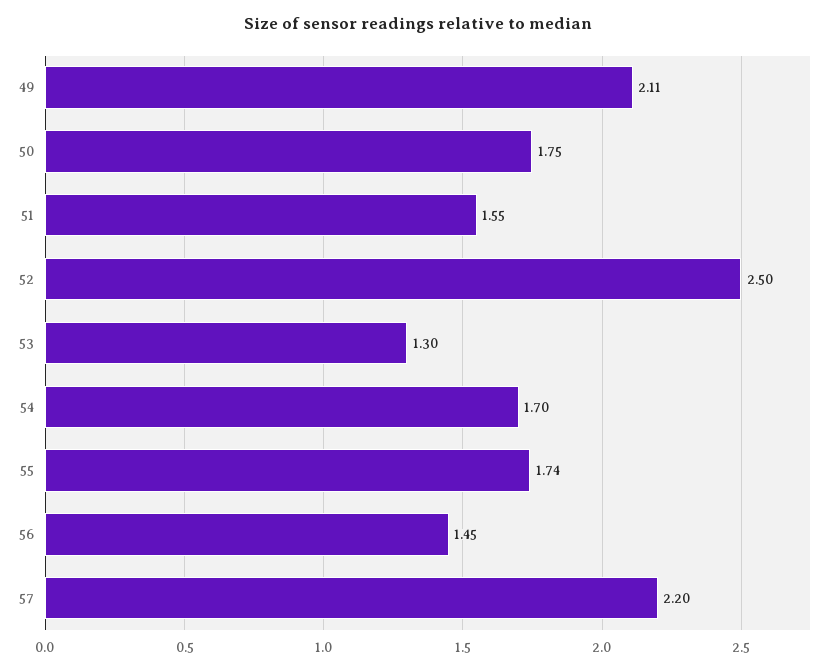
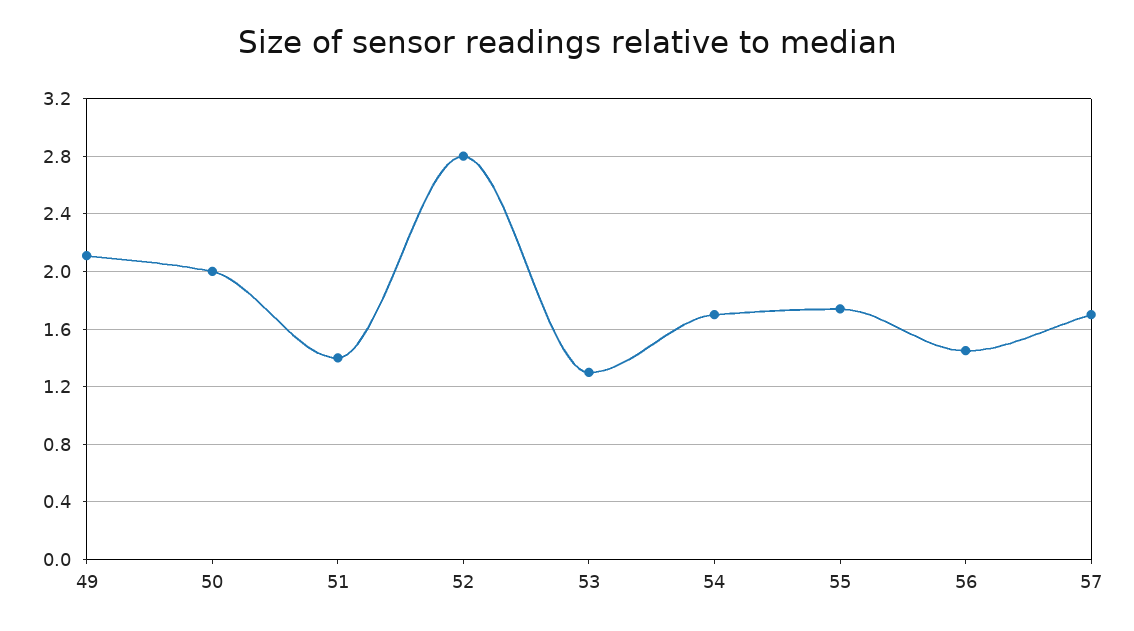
  {
    "49": 2.11,
-   "50": 1.75,
+   "50": 2,
-   "51": 1.55,
+   "51": 1.4,
-   "52": 2.5,
+   "52": 2.8,
    "53": 1.3,
    "54": 1.7,
    "55": 1.74,
    "56": 1.45,
-   "57": 2.2
+   "57": 1.7
  }

